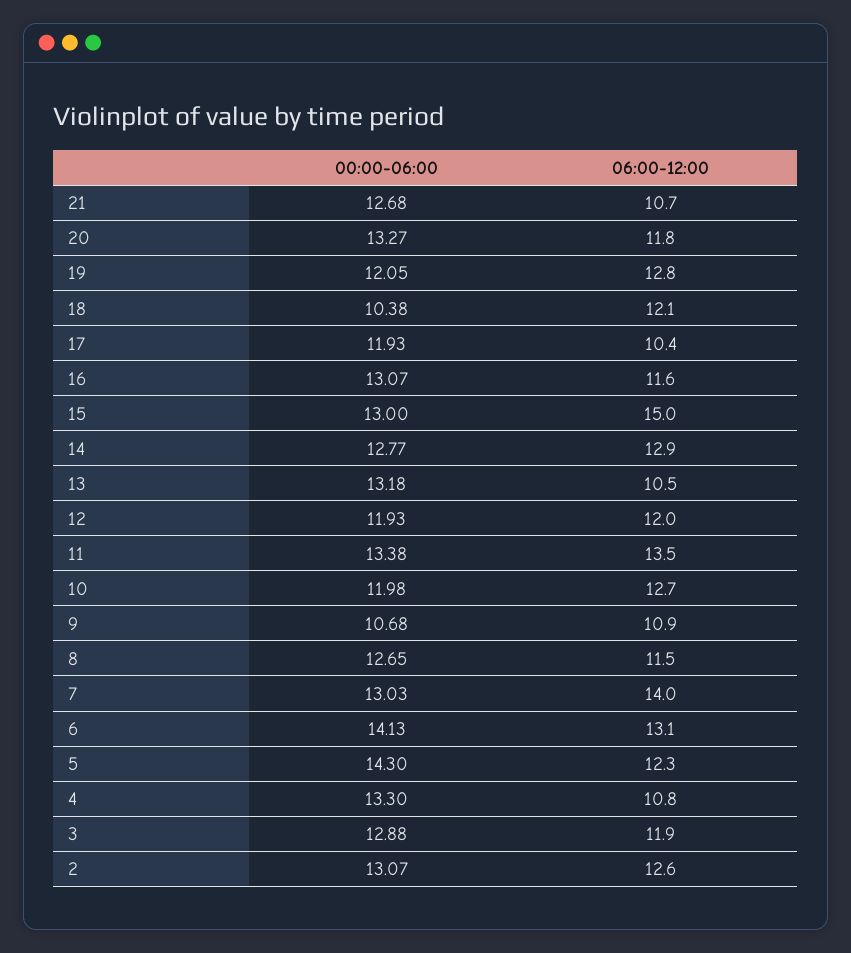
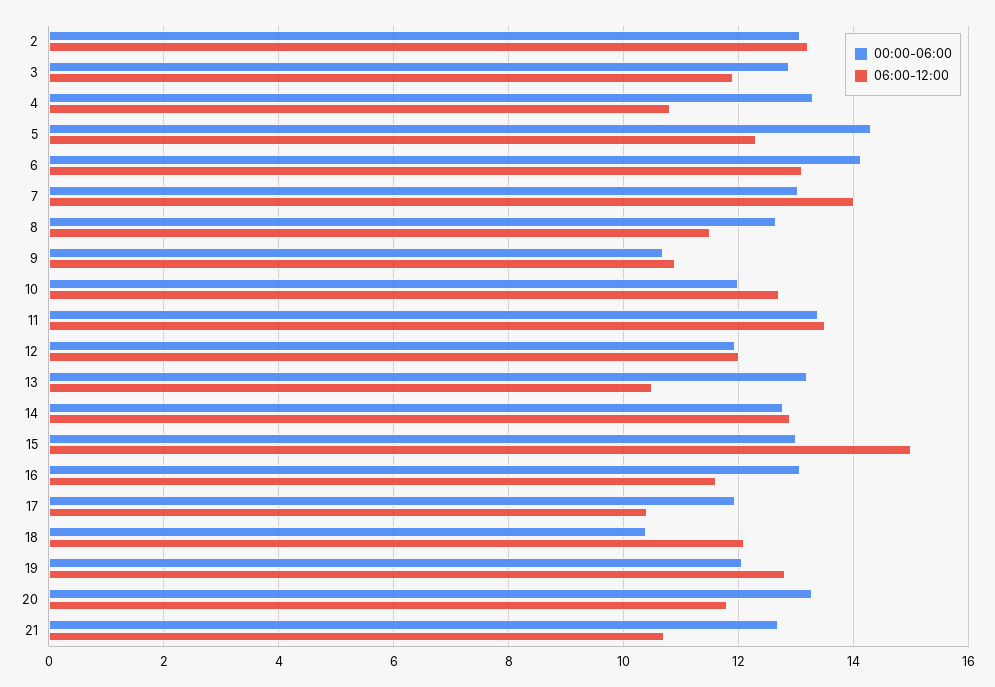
  {
    "00:00-06:00": {
      "21": 12.68,
      "20": 13.27,
      "19": 12.05,
      "18": 10.38,
      "17": 11.93,
      "16": 13.07,
      "15": 13,
      "14": 12.77,
      "13": 13.18,
      "12": 11.93,
      "11": 13.38,
      "10": 11.98,
      "9": 10.68,
      "8": 12.65,
      "7": 13.03,
      "6": 14.13,
      "5": 14.3,
      "4": 13.3,
      "3": 12.88,
      "2": 13.07
    },
    "06:00-12:00": {
      "21": 10.7,
      "20": 11.8,
      "19": 12.8,
      "18": 12.1,
      "17": 10.4,
      "16": 11.6,
      "15": 15,
      "14": 12.9,
      "13": 10.5,
      "12": 12,
      "11": 13.5,
      "10": 12.7,
      "9": 10.9,
      "8": 11.5,
      "7": 14,
      "6": 13.1,
      "5": 12.3,
      "4": 10.8,
      "3": 11.9,
-     "2": 12.6
+     "2": 13.2
    }
  }

